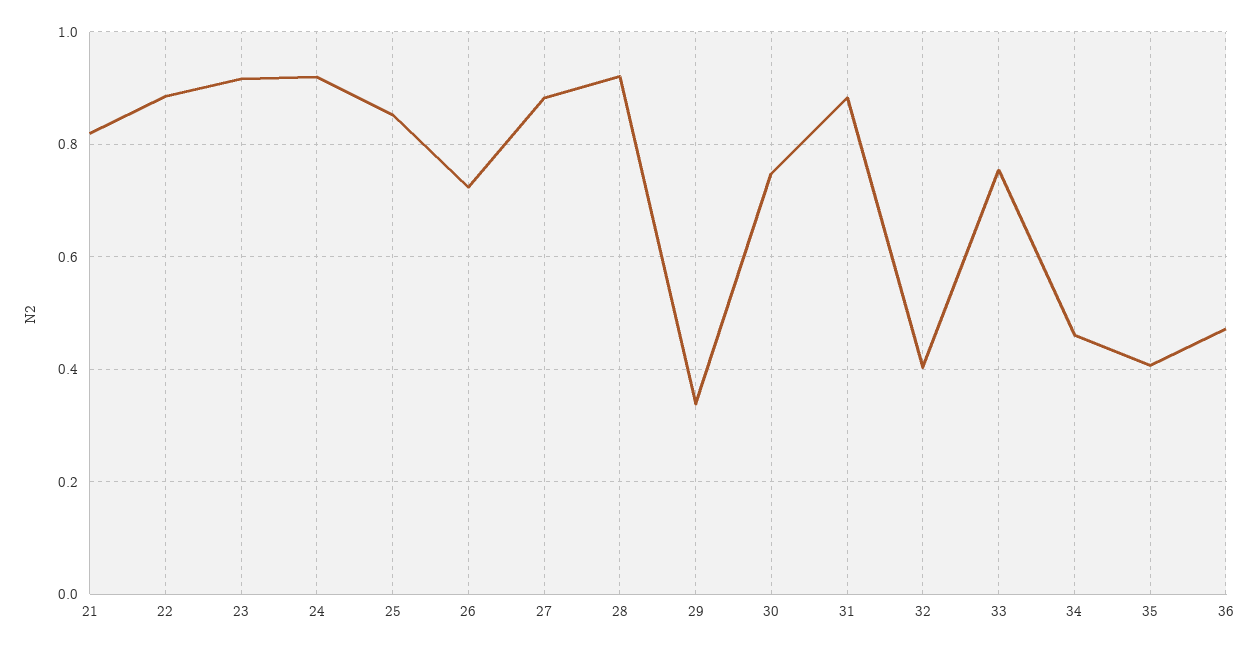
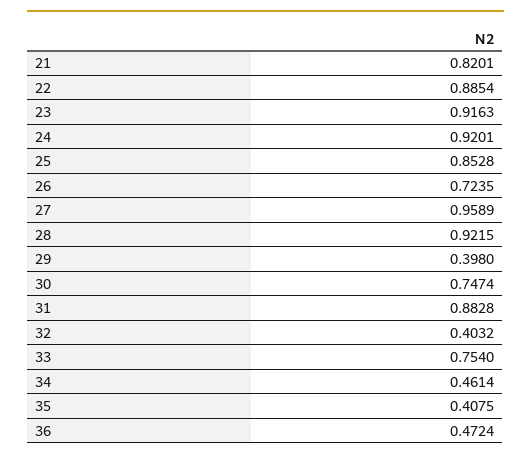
  {
    "21": 0.8201,
    "22": 0.8854,
    "23": 0.9163,
    "24": 0.9201,
    "25": 0.8528,
    "26": 0.7235,
-   "27": 0.88,
+   "27": 0.9589,
    "28": 0.9215,
-   "29": 0.34,
+   "29": 0.398,
    "30": 0.7474,
    "31": 0.8828,
    "32": 0.4032,
    "33": 0.754,
    "34": 0.4614,
    "35": 0.4075,
    "36": 0.4724
  }

